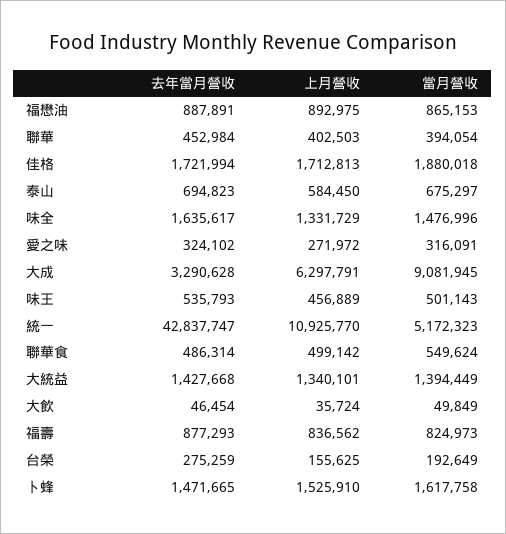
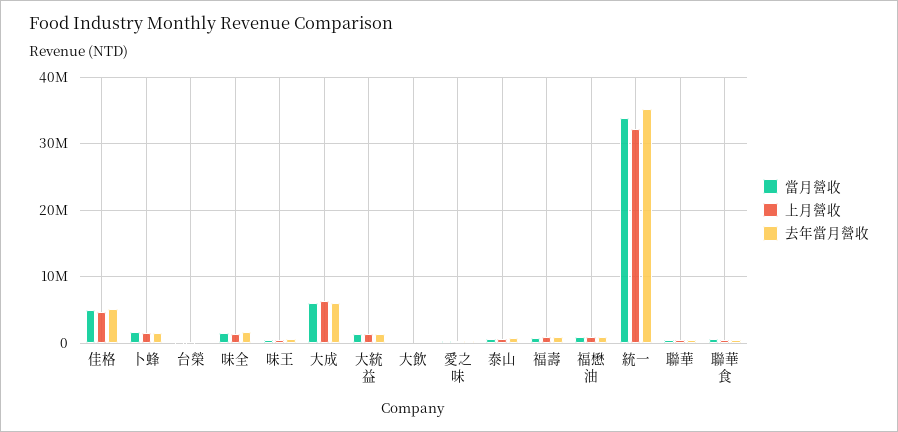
  {
    "去年當月營收": {
      "福懋油": 887891,
      "聯華": 452984,
-     "佳格": 1721994,
+     "佳格": 5000000,
      "泰山": 694823,
      "味全": 1635617,
      "愛之味": 324102,
-     "大成": 3290628,
+     "大成": 6000000,
      "味王": 535793,
-     "統一": 42837747,
+     "統一": 35000000,
      "聯華食": 486314,
      "大統益": 1427668,
      "大飲": 46454,
      "福壽": 877293,
      "台榮": 275259,
      "卜蜂": 1471665
    },
    "上月營收": {
      "福懋油": 892975,
      "聯華": 402503,
-     "佳格": 1712813,
+     "佳格": 5000000,
      "泰山": 584450,
      "味全": 1331729,
      "愛之味": 271972,
      "大成": 6297791,
      "味王": 456889,
-     "統一": 10925770,
+     "統一": 32000000,
      "聯華食": 499142,
      "大統益": 1340101,
      "大飲": 35724,
      "福壽": 836562,
      "台榮": 155625,
      "卜蜂": 1525910
    },
    "當月營收": {
      "福懋油": 865153,
      "聯華": 394054,
-     "佳格": 1880018,
+     "佳格": 5000000,
      "泰山": 675297,
      "味全": 1476996,
      "愛之味": 316091,
-     "大成": 9081945,
+     "大成": 6000000,
      "味王": 501143,
-     "統一": 5172323,
+     "統一": 34000000,
      "聯華食": 549624,
      "大統益": 1394449,
      "大飲": 49849,
      "福壽": 824973,
      "台榮": 192649,
      "卜蜂": 1617758
    }
  }

